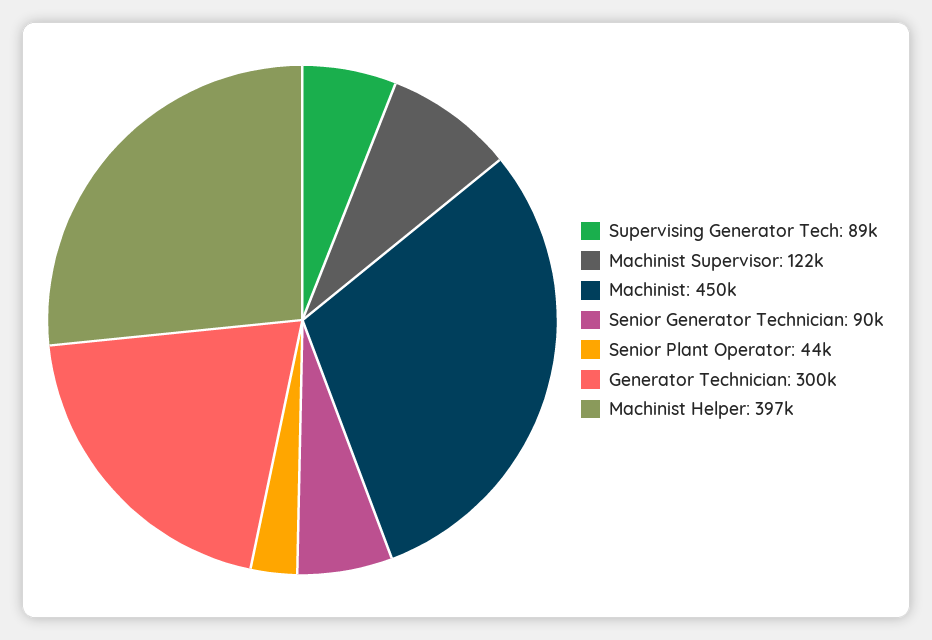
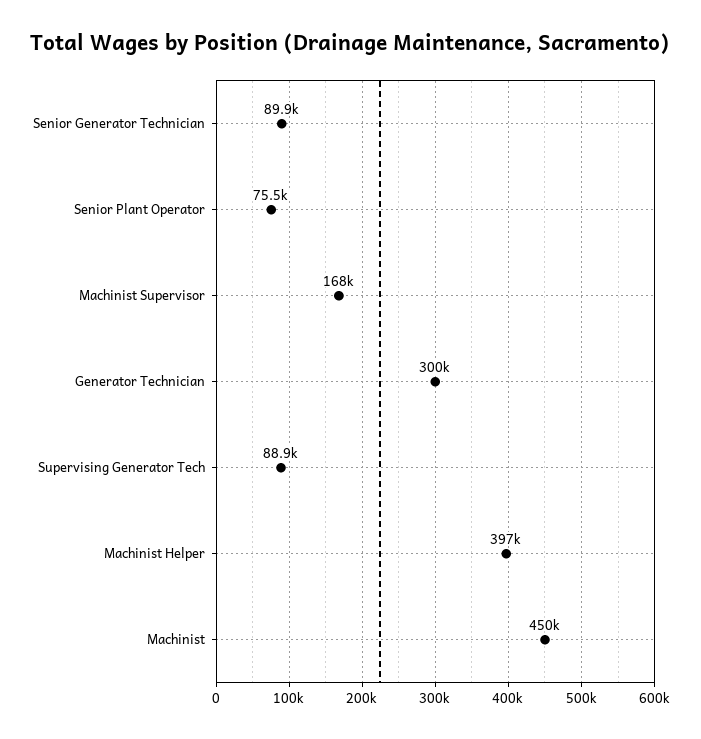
  {
    "Supervising Generator Tech": 88900,
-   "Machinist Supervisor": 122000,
+   "Machinist Supervisor": 168000,
    "Machinist": 450000,
    "Senior Generator Technician": 89900,
-   "Senior Plant Operator": 44000,
+   "Senior Plant Operator": 75500,
    "Generator Technician": 300000,
    "Machinist Helper": 397000
  }

